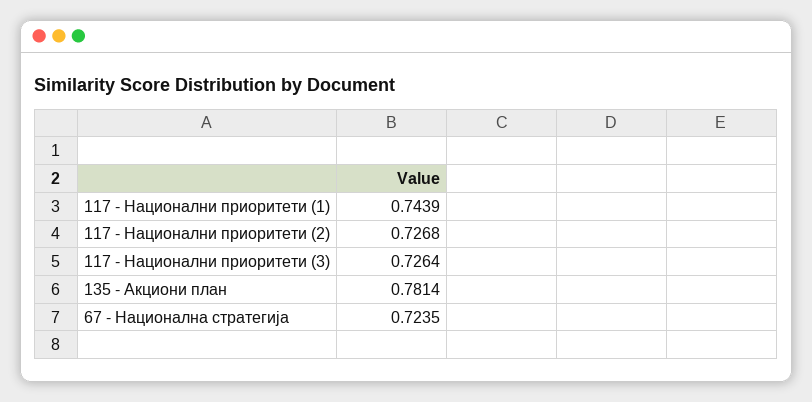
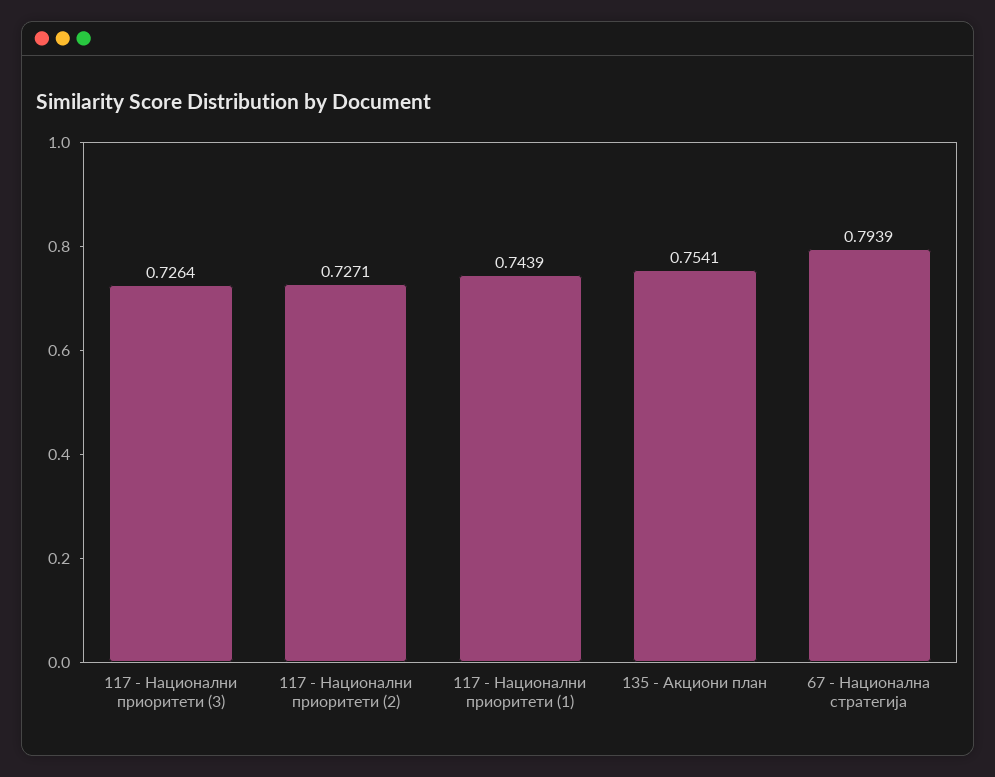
  {
    "117 - Национални приоритети (1)": 0.7439,
-   "117 - Национални приоритети (2)": 0.7268,
+   "117 - Национални приоритети (2)": 0.7271,
    "117 - Национални приоритети (3)": 0.7264,
-   "135 - Акциони план": 0.7814,
+   "135 - Акциони план": 0.7541,
-   "67 - Национална стратегија": 0.7235
+   "67 - Национална стратегија": 0.7939
  }

